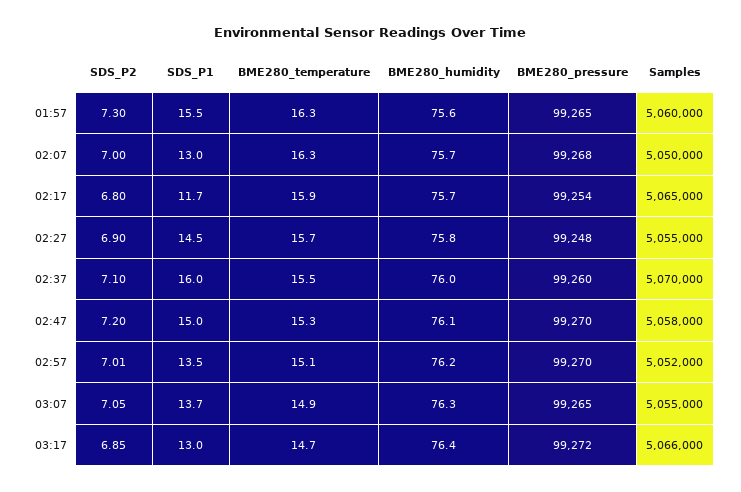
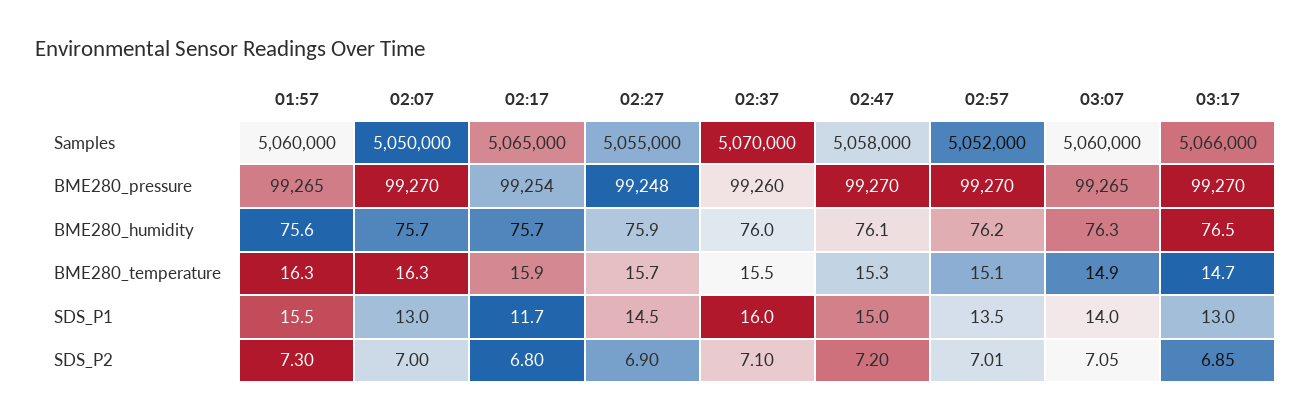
  {
    "SDS_P2": {
      "01:57": 7.3,
      "02:07": 7,
      "02:17": 6.8,
      "02:27": 6.9,
      "02:37": 7.1,
      "02:47": 7.2,
      "02:57": 7.01,
      "03:07": 7.05,
      "03:17": 6.85
    },
    "SDS_P1": {
      "01:57": 15.5,
      "02:07": 13,
      "02:17": 11.7,
      "02:27": 14.5,
      "02:37": 16,
      "02:47": 15,
      "02:57": 13.5,
-     "03:07": 13.7,
+     "03:07": 14,
      "03:17": 13
    },
    "BME280_temperature": {
      "01:57": 16.3,
      "02:07": 16.3,
      "02:17": 15.9,
      "02:27": 15.7,
      "02:37": 15.5,
      "02:47": 15.3,
      "02:57": 15.1,
      "03:07": 14.9,
      "03:17": 14.7
    },
    "BME280_humidity": {
      "01:57": 75.6,
      "02:07": 75.7,
      "02:17": 75.7,
-     "02:27": 75.8,
+     "02:27": 75.9,
      "02:37": 76,
      "02:47": 76.1,
      "02:57": 76.2,
      "03:07": 76.3,
-     "03:17": 76.4
+     "03:17": 76.5
    },
    "BME280_pressure": {
      "01:57": 99265,
-     "02:07": 99268,
+     "02:07": 99270,
      "02:17": 99254,
      "02:27": 99248,
      "02:37": 99260,
      "02:47": 99270,
      "02:57": 99270,
      "03:07": 99265,
-     "03:17": 99272
+     "03:17": 99270
    },
    "Samples": {
      "01:57": 5060000,
      "02:07": 5050000,
      "02:17": 5065000,
      "02:27": 5055000,
      "02:37": 5070000,
      "02:47": 5058000,
      "02:57": 5052000,
-     "03:07": 5055000,
+     "03:07": 5060000,
      "03:17": 5066000
    }
  }

